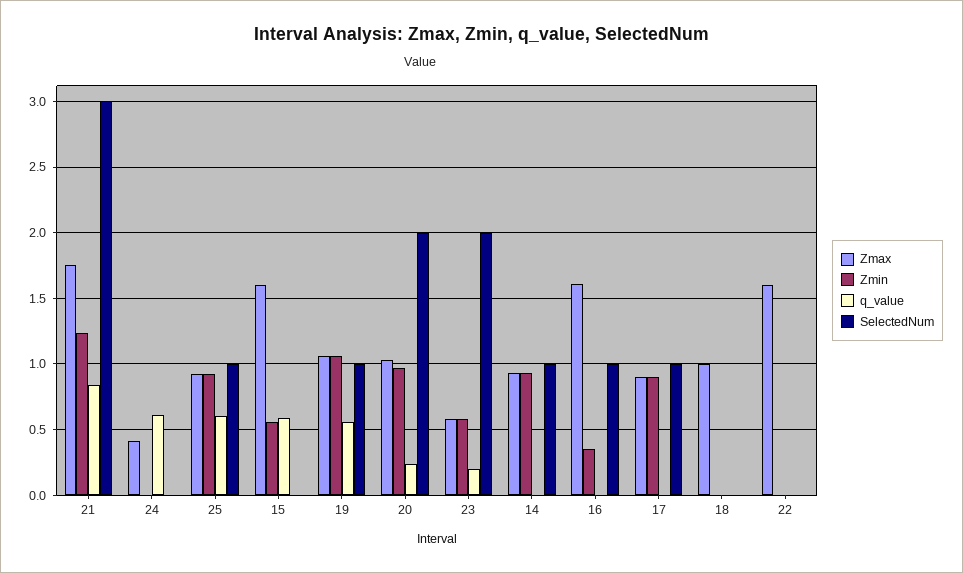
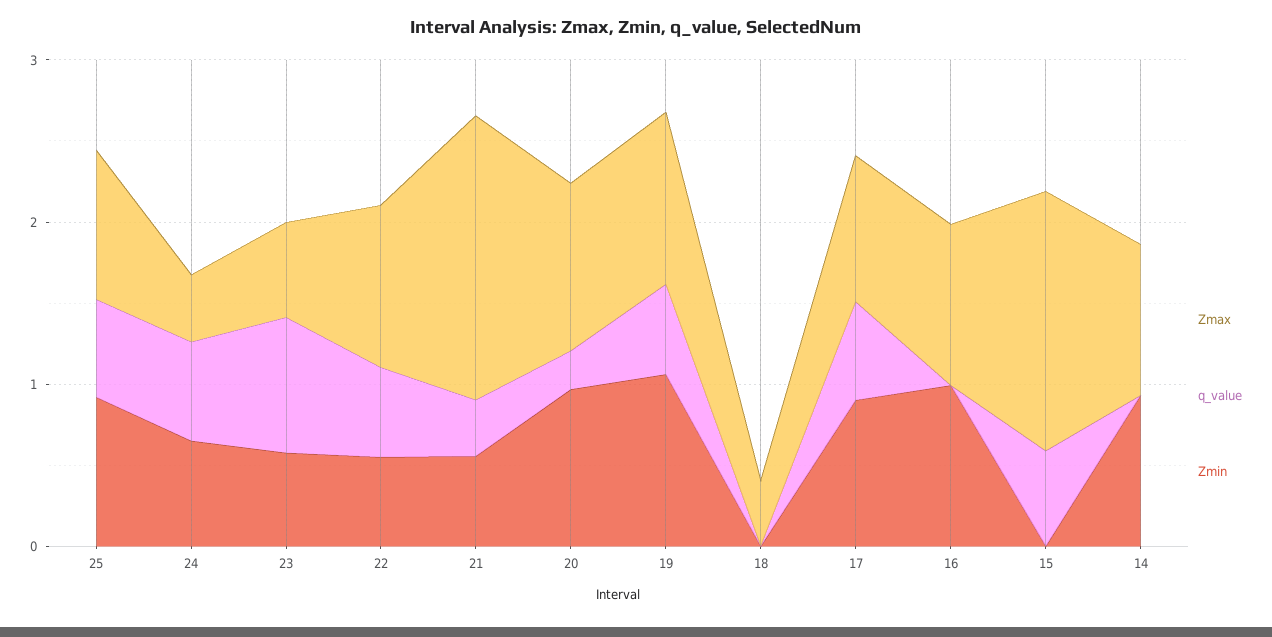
  {
    "Zmax": {
      "21": 1.75,
      "24": 0.4,
      "25": 0.9,
      "15": 1.6,
      "19": 1.05,
      "20": 1.05,
      "23": 0.6,
      "14": 0.95,
-     "16": 1.6,
+     "16": 1,
      "17": 0.9,
-     "18": 1,
+     "18": 0.4,
-     "22": 1.6
+     "22": 1
    },
    "Zmin": {
-     "21": 1.25,
+     "21": 0.6,
-     "24": 0,
+     "24": 0.6,
      "25": 0.9,
-     "15": 0.55,
+     "15": 0,
      "19": 1.05,
      "20": 0.95,
      "23": 0.6,
      "14": 0.95,
-     "16": 0.35,
+     "16": 1,
      "17": 0.9,
      "18": 0,
-     "22": 0
+     "22": 0.6
    },
    "q_value": {
-     "21": 0.85,
+     "21": 0.4,
      "24": 0.6,
      "25": 0.6,
      "15": 0.6,
      "19": 0.55,
      "20": 0.25,
-     "23": 0.2,
+     "23": 0.8,
      "14": 0,
      "16": 0,
-     "17": 0,
+     "17": 0.6,
      "18": 0,
-     "22": 0
+     "22": 0.6
-   },
+   }
-   "SelectedNum": {
-     "21": 3,
-     "24": 0,
-     "25": 1,
-     "15": 0,
-     "19": 1,
-     "20": 2,
-     "23": 2,
-     "14": 1,
-     "16": 1,
-     "17": 1,
-     "18": 0,
-     "22": 0
-   }
  }

